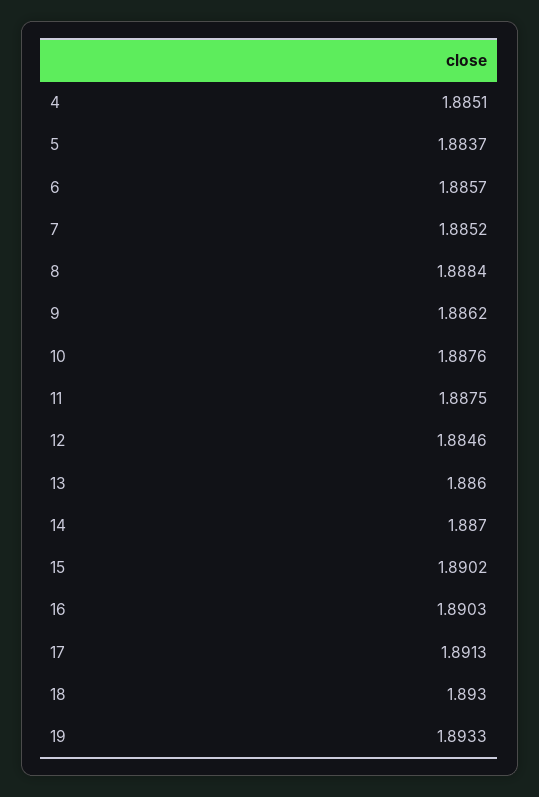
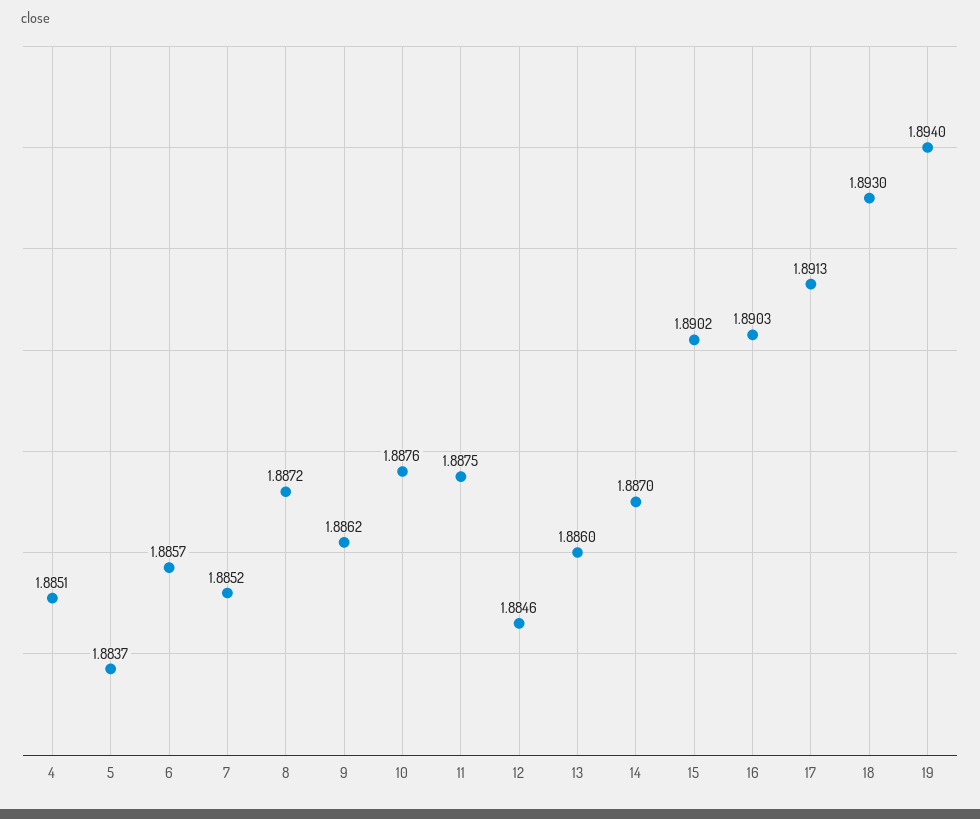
  {
    "4": 1.8851,
    "5": 1.8837,
    "6": 1.8857,
    "7": 1.8852,
-   "8": 1.8884,
+   "8": 1.8872,
    "9": 1.8862,
    "10": 1.8876,
    "11": 1.8875,
    "12": 1.8846,
    "13": 1.886,
    "14": 1.887,
    "15": 1.8902,
    "16": 1.8903,
    "17": 1.8913,
    "18": 1.893,
-   "19": 1.8933
+   "19": 1.894
  }

